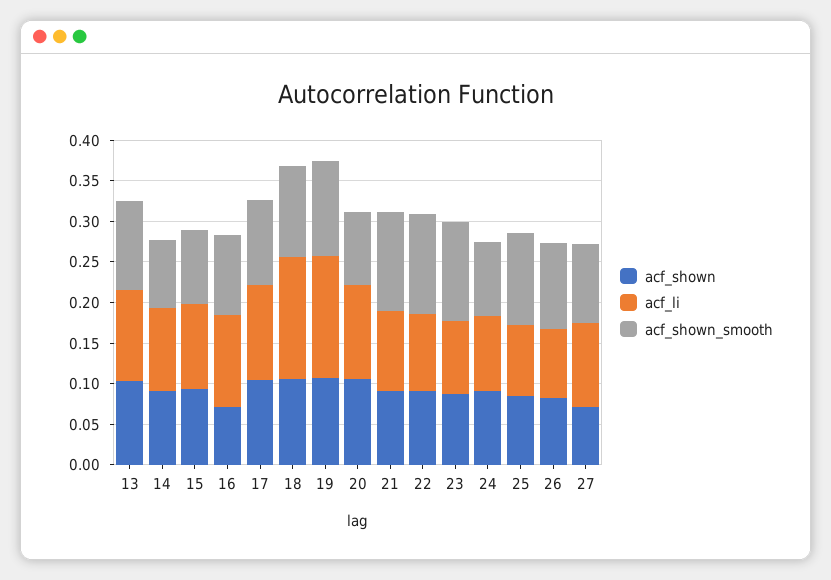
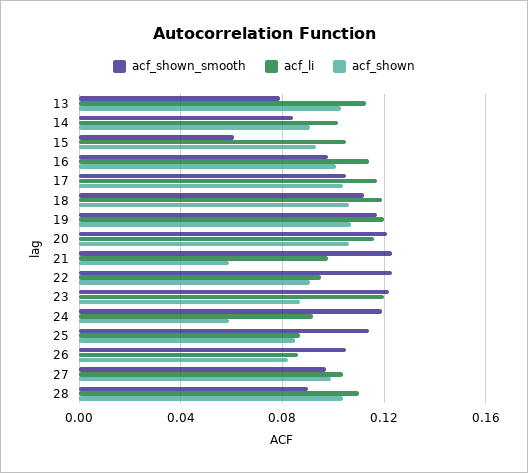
  {
    "acf_shown": {
      "13": 0.105,
      "14": 0.09,
      "15": 0.095,
-     "16": 0.07,
+     "16": 0.1,
      "17": 0.105,
      "18": 0.105,
      "19": 0.105,
      "20": 0.105,
-     "21": 0.09,
+     "21": 0.06,
      "22": 0.09,
      "23": 0.085,
-     "24": 0.09,
+     "24": 0.06,
      "25": 0.085,
      "26": 0.08,
-     "27": 0.07
+     "27": 0.1,
+     "28": 0.105
    },
    "acf_li": {
      "13": 0.115,
      "14": 0.1,
      "15": 0.105,
      "16": 0.115,
      "17": 0.115,
-     "18": 0.15,
+     "18": 0.12,
-     "19": 0.15,
+     "19": 0.12,
      "20": 0.115,
      "21": 0.1,
      "22": 0.095,
-     "23": 0.09,
+     "23": 0.12,
      "24": 0.09,
      "25": 0.085,
      "26": 0.085,
-     "27": 0.105
+     "27": 0.105,
+     "28": 0.11
    },
    "acf_shown_smooth": {
-     "13": 0.11,
+     "13": 0.08,
      "14": 0.085,
-     "15": 0.09,
+     "15": 0.06,
      "16": 0.1,
      "17": 0.105,
      "18": 0.11,
      "19": 0.115,
-     "20": 0.09,
+     "20": 0.12,
      "21": 0.125,
      "22": 0.125,
      "23": 0.12,
-     "24": 0.09,
+     "24": 0.12,
      "25": 0.115,
      "26": 0.105,
-     "27": 0.095
+     "27": 0.095,
+     "28": 0.09
    }
  }

